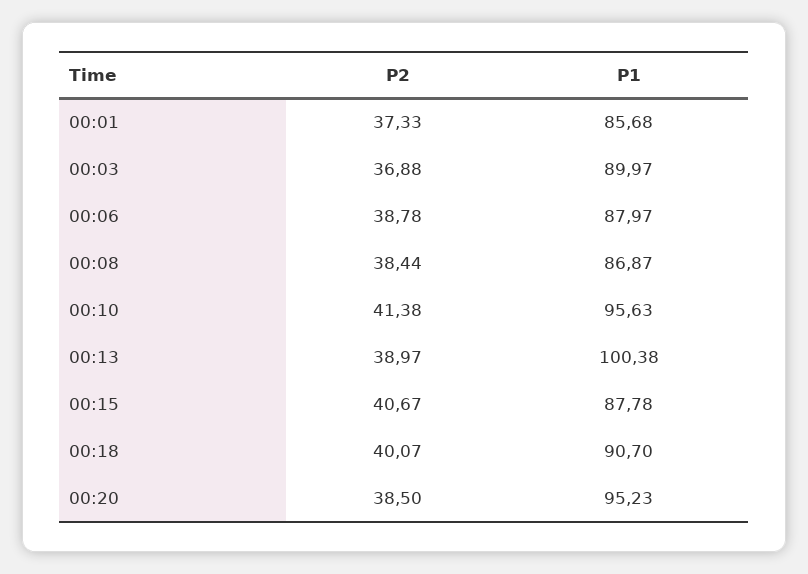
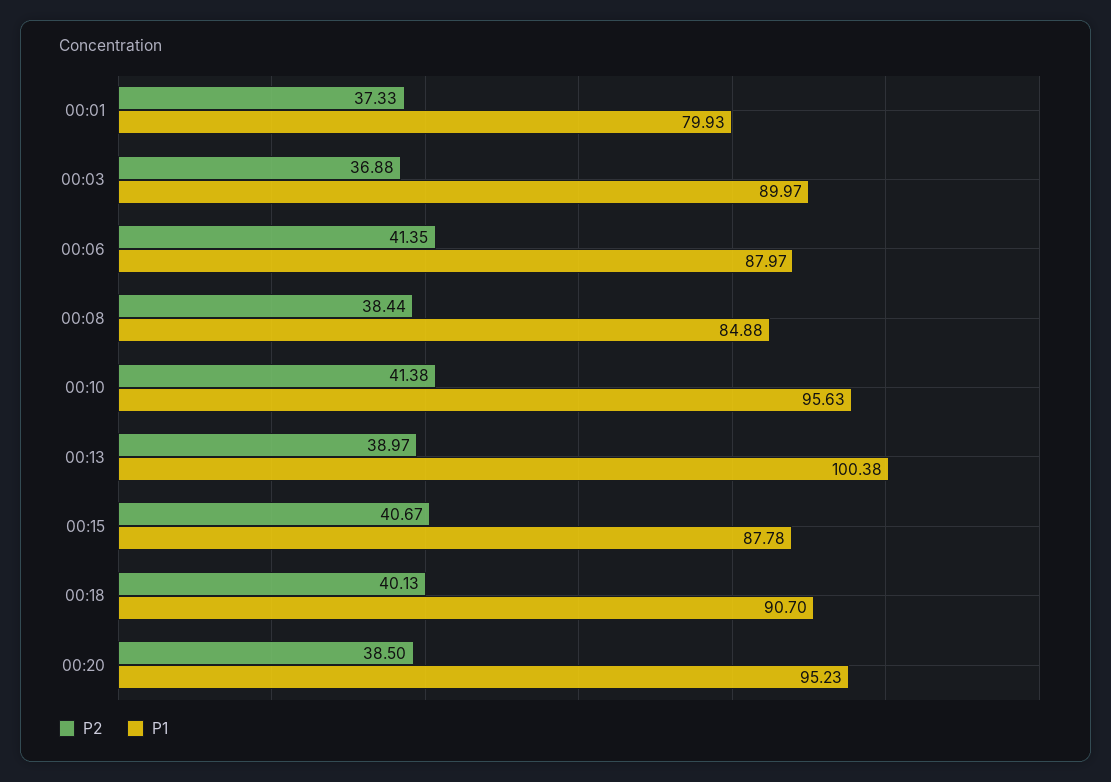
  {
    "P2": {
      "00:01": 37.33,
      "00:03": 36.88,
-     "00:06": 38.78,
+     "00:06": 41.35,
      "00:08": 38.44,
      "00:10": 41.38,
      "00:13": 38.97,
      "00:15": 40.67,
-     "00:18": 40.07,
+     "00:18": 40.13,
      "00:20": 38.5
    },
    "P1": {
-     "00:01": 85.68,
+     "00:01": 79.93,
      "00:03": 89.97,
      "00:06": 87.97,
-     "00:08": 86.87,
+     "00:08": 84.88,
      "00:10": 95.63,
      "00:13": 100.38,
      "00:15": 87.78,
      "00:18": 90.7,
      "00:20": 95.23
    }
  }

